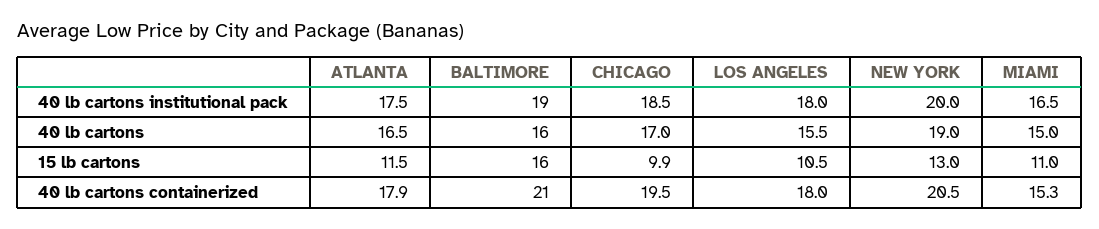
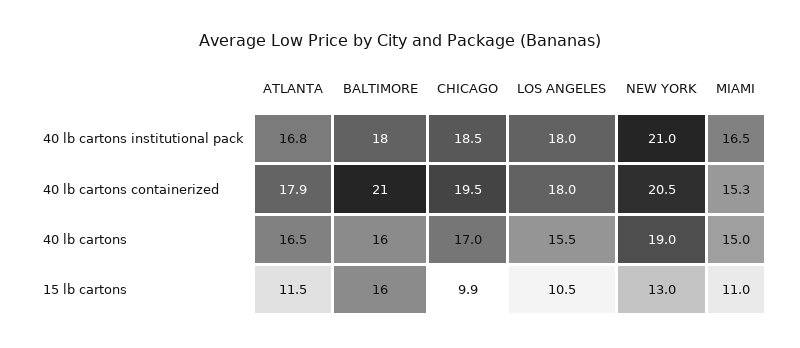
  {
    "ATLANTA": {
-     "40 lb cartons institutional pack": 17.5,
+     "40 lb cartons institutional pack": 16.8,
      "40 lb cartons": 16.5,
      "15 lb cartons": 11.5,
      "40 lb cartons containerized": 17.9
    },
    "BALTIMORE": {
-     "40 lb cartons institutional pack": 19,
+     "40 lb cartons institutional pack": 18,
      "40 lb cartons": 16,
      "15 lb cartons": 16,
      "40 lb cartons containerized": 21
    },
    "CHICAGO": {
      "40 lb cartons institutional pack": 18.5,
      "40 lb cartons": 17,
      "15 lb cartons": 9.9,
      "40 lb cartons containerized": 19.5
    },
    "LOS ANGELES": {
      "40 lb cartons institutional pack": 18,
      "40 lb cartons": 15.5,
      "15 lb cartons": 10.5,
      "40 lb cartons containerized": 18
    },
    "NEW YORK": {
-     "40 lb cartons institutional pack": 20,
+     "40 lb cartons institutional pack": 21,
      "40 lb cartons": 19,
      "15 lb cartons": 13,
      "40 lb cartons containerized": 20.5
    },
    "MIAMI": {
      "40 lb cartons institutional pack": 16.5,
      "40 lb cartons": 15,
      "15 lb cartons": 11,
      "40 lb cartons containerized": 15.3
    }
  }

